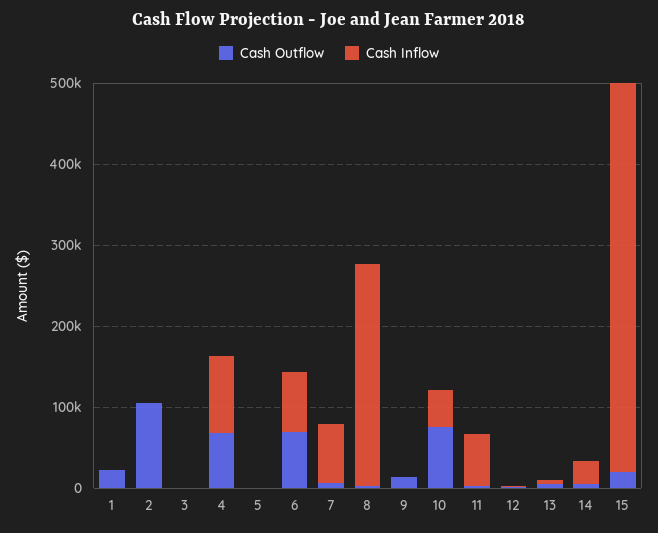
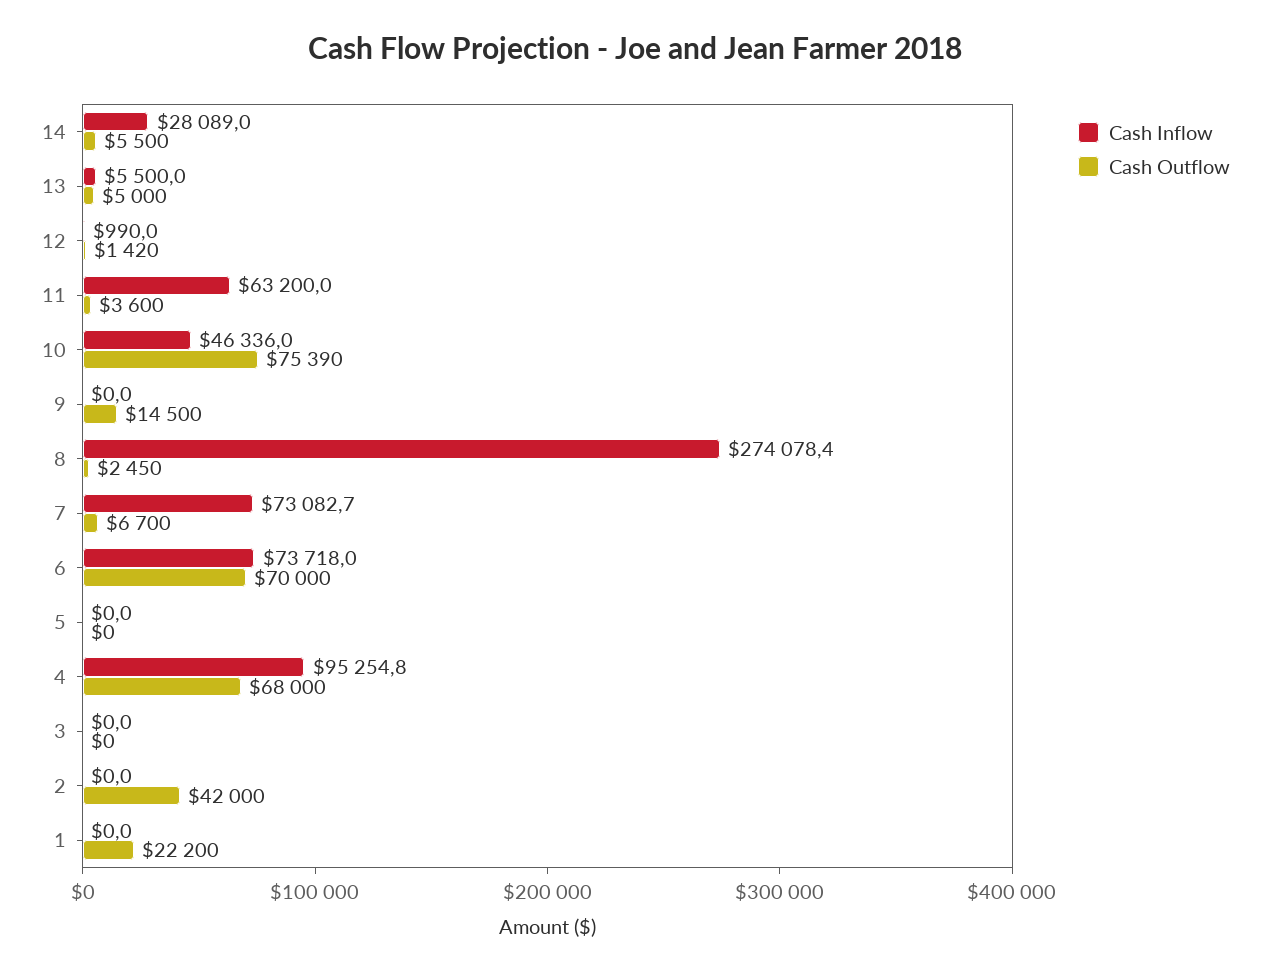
  {
    "Cash Outflow": {
      "1": 22200,
-     "2": 100000,
+     "2": 42000,
      "3": 0,
      "4": 68000,
      "5": 0,
      "6": 70000,
      "7": 6700,
      "8": 2450,
      "9": 14500,
      "10": 75390,
      "11": 3600,
      "12": 1420,
      "13": 5000,
-     "14": 5500,
+     "14": 5500
-     "15": 20000
    },
    "Cash Inflow": {
      "1": 0,
      "2": 0,
      "3": 0,
      "4": 95254.8,
      "5": 0,
      "6": 73718,
      "7": 73082.7,
      "8": 274078.4,
      "9": 0,
      "10": 46336,
      "11": 63200,
      "12": 990,
      "13": 5500,
-     "14": 28089,
+     "14": 28089
-     "15": 480000
    }
  }

